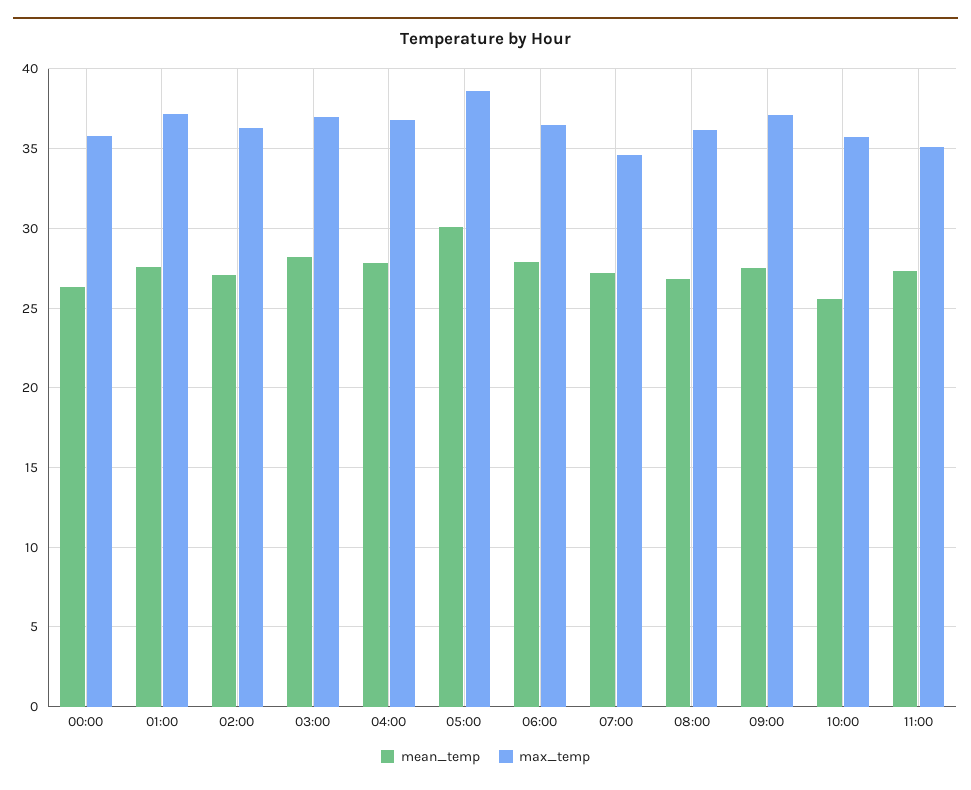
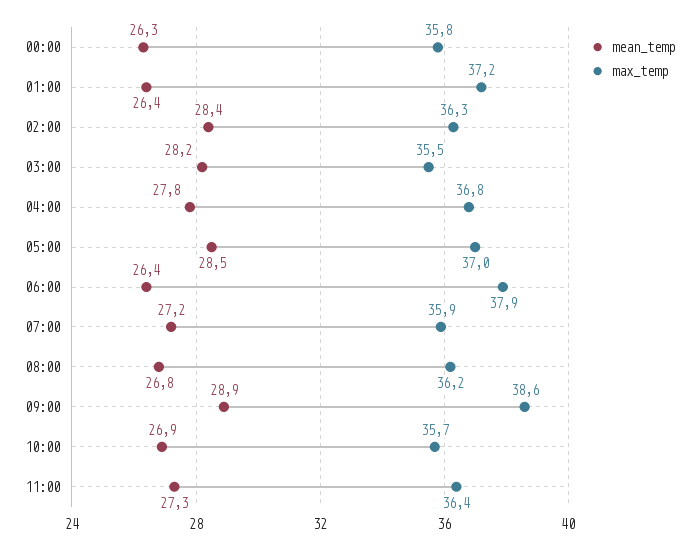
  {
    "mean_temp": {
      "00:00": 26.3,
-     "01:00": 27.5,
+     "01:00": 26.4,
-     "02:00": 27,
+     "02:00": 28.4,
      "03:00": 28.2,
      "04:00": 27.8,
-     "05:00": 30,
+     "05:00": 28.5,
-     "06:00": 28,
+     "06:00": 26.4,
      "07:00": 27.2,
      "08:00": 26.8,
-     "09:00": 27.5,
+     "09:00": 28.9,
-     "10:00": 25.5,
+     "10:00": 26.9,
      "11:00": 27.3
    },
    "max_temp": {
      "00:00": 35.8,
      "01:00": 37.2,
      "02:00": 36.3,
-     "03:00": 37,
+     "03:00": 35.5,
      "04:00": 36.8,
-     "05:00": 38.5,
+     "05:00": 37,
-     "06:00": 36.5,
+     "06:00": 37.9,
-     "07:00": 34.5,
+     "07:00": 35.9,
      "08:00": 36.2,
-     "09:00": 37,
+     "09:00": 38.6,
      "10:00": 35.7,
-     "11:00": 35
+     "11:00": 36.4
    }
  }

